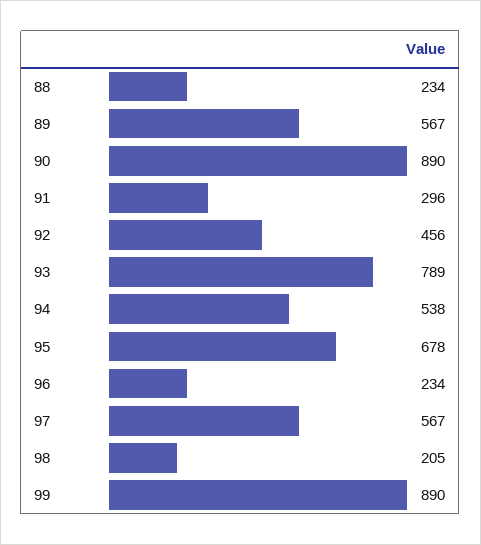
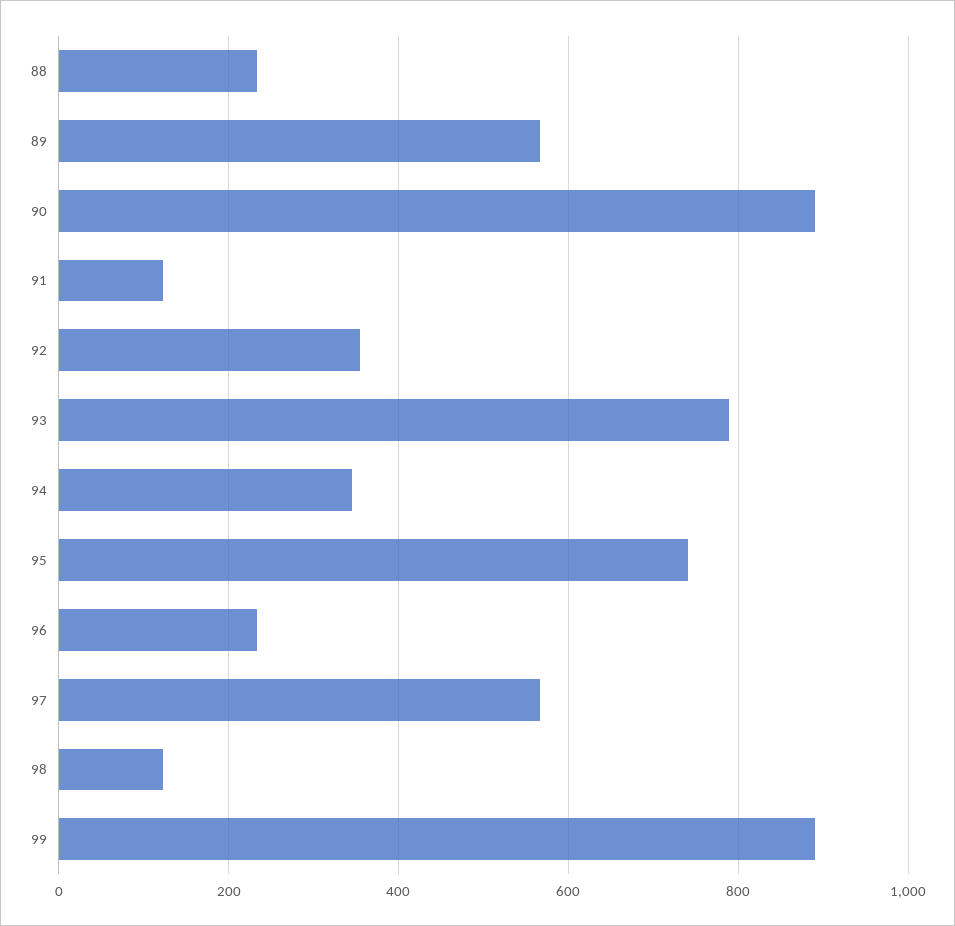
  {
    "88": 234,
    "89": 567,
    "90": 890,
-   "91": 296,
+   "91": 120,
-   "92": 456,
+   "92": 360,
    "93": 789,
-   "94": 538,
+   "94": 340,
-   "95": 678,
+   "95": 740,
    "96": 234,
    "97": 567,
-   "98": 205,
+   "98": 120,
    "99": 890
  }

